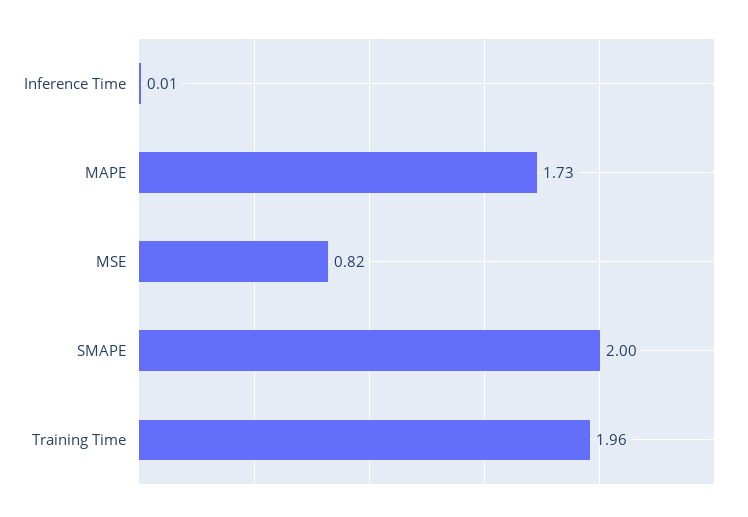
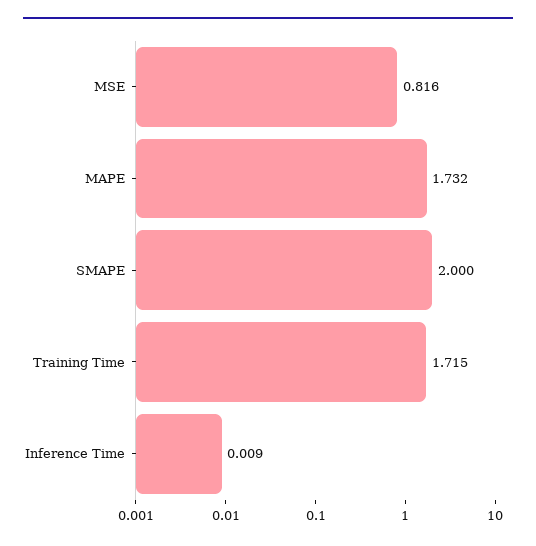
  {
    "Inference Time": 0.009,
    "MAPE": 1.732,
    "MSE": 0.816,
    "SMAPE": 2,
-   "Training Time": 1.96
+   "Training Time": 1.715
  }

